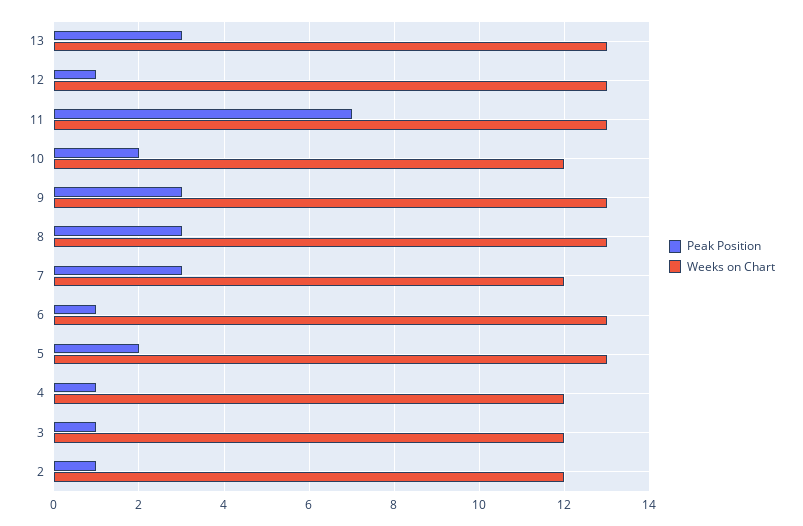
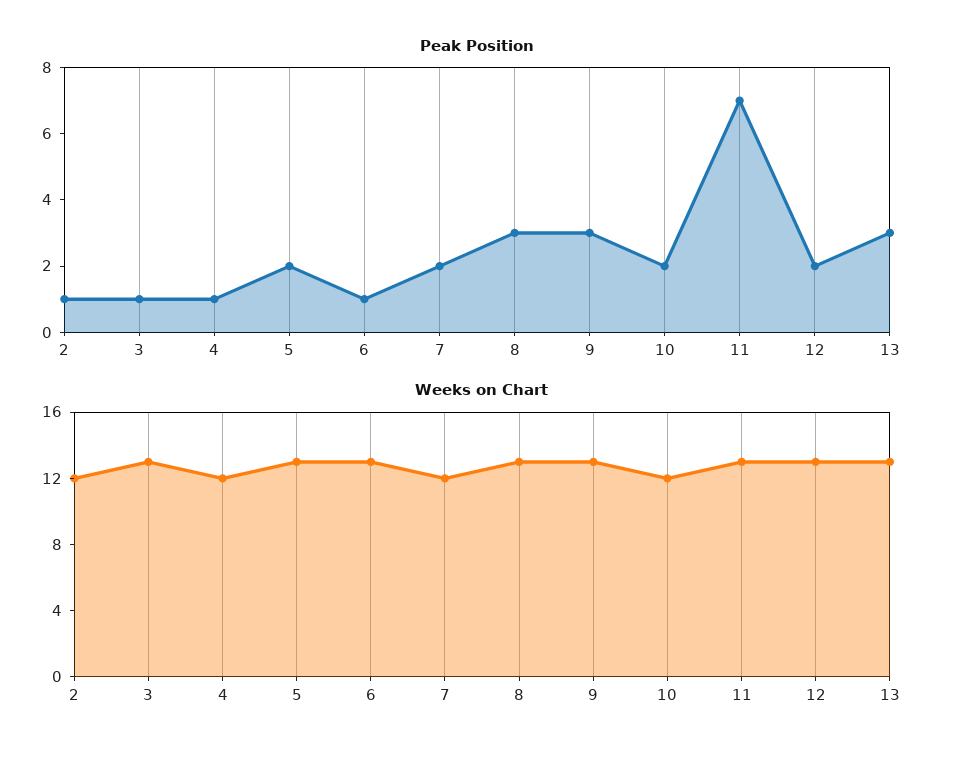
  {
    "Peak Position": {
      "13": 3,
-     "12": 1,
+     "12": 2,
      "11": 7,
      "10": 2,
      "9": 3,
      "8": 3,
-     "7": 3,
+     "7": 2,
      "6": 1,
      "5": 2,
      "4": 1,
      "3": 1,
      "2": 1
    },
    "Weeks on Chart": {
      "13": 13,
      "12": 13,
      "11": 13,
      "10": 12,
      "9": 13,
      "8": 13,
      "7": 12,
      "6": 13,
      "5": 13,
      "4": 12,
-     "3": 12,
+     "3": 13,
      "2": 12
    }
  }

